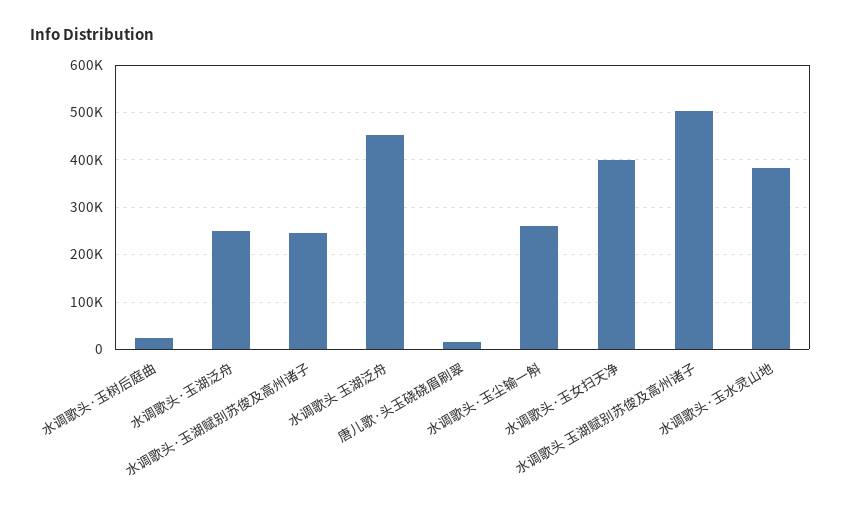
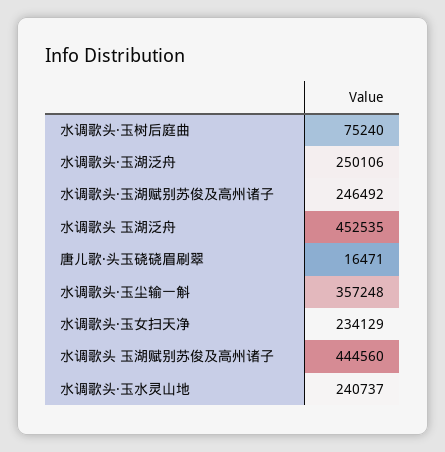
  {
-   "水调歌头·玉树后庭曲": 20000,
+   "水调歌头·玉树后庭曲": 75240,
    "水调歌头·玉湖泛舟": 250106,
    "水调歌头·玉湖赋别苏俊及高州诸子": 246492,
    "水调歌头 玉湖泛舟": 452535,
    "唐儿歌·头玉硗硗眉刷翠": 16471,
-   "水调歌头·玉尘输一斛": 260000,
+   "水调歌头·玉尘输一斛": 357248,
-   "水调歌头·玉女扫天净": 400000,
+   "水调歌头·玉女扫天净": 234129,
-   "水调歌头 玉湖赋别苏俊及高州诸子": 500000,
+   "水调歌头 玉湖赋别苏俊及高州诸子": 444560,
-   "水调歌头·玉水灵山地": 380000
+   "水调歌头·玉水灵山地": 240737
  }

